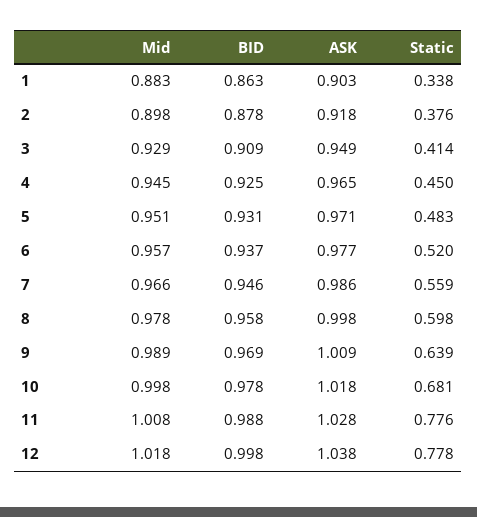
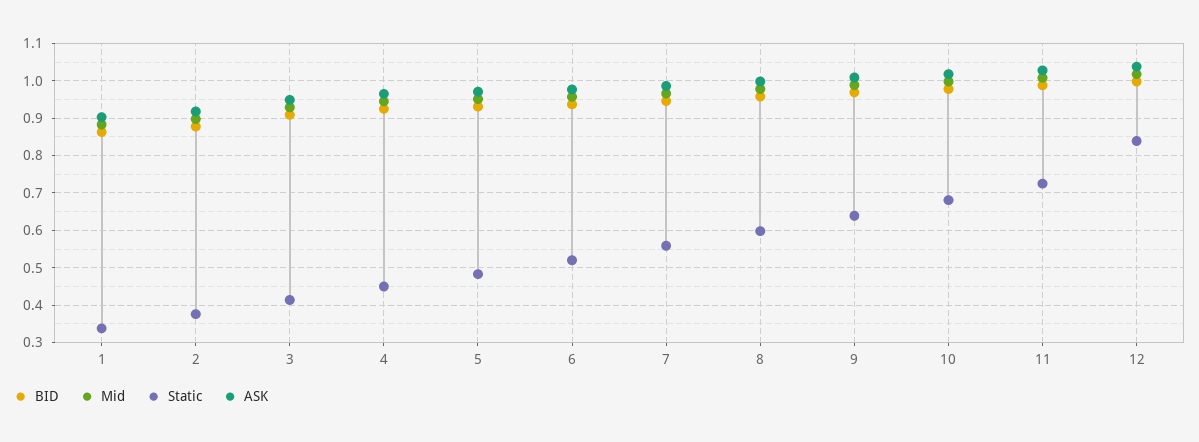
  {
    "Mid": {
      "1": 0.883,
      "2": 0.898,
      "3": 0.929,
      "4": 0.945,
      "5": 0.951,
      "6": 0.957,
      "7": 0.966,
      "8": 0.978,
      "9": 0.989,
      "10": 0.998,
      "11": 1.008,
      "12": 1.018
    },
    "BID": {
      "1": 0.863,
      "2": 0.878,
      "3": 0.909,
      "4": 0.925,
      "5": 0.931,
      "6": 0.937,
      "7": 0.946,
      "8": 0.958,
      "9": 0.969,
      "10": 0.978,
      "11": 0.988,
      "12": 0.998
    },
    "ASK": {
      "1": 0.903,
      "2": 0.918,
      "3": 0.949,
      "4": 0.965,
      "5": 0.971,
      "6": 0.977,
      "7": 0.986,
      "8": 0.998,
      "9": 1.009,
      "10": 1.018,
      "11": 1.028,
      "12": 1.038
    },
    "Static": {
      "1": 0.338,
      "2": 0.376,
      "3": 0.414,
      "4": 0.45,
      "5": 0.483,
      "6": 0.52,
      "7": 0.559,
      "8": 0.598,
      "9": 0.639,
      "10": 0.681,
-     "11": 0.776,
+     "11": 0.72,
-     "12": 0.778
+     "12": 0.84
    }
  }

